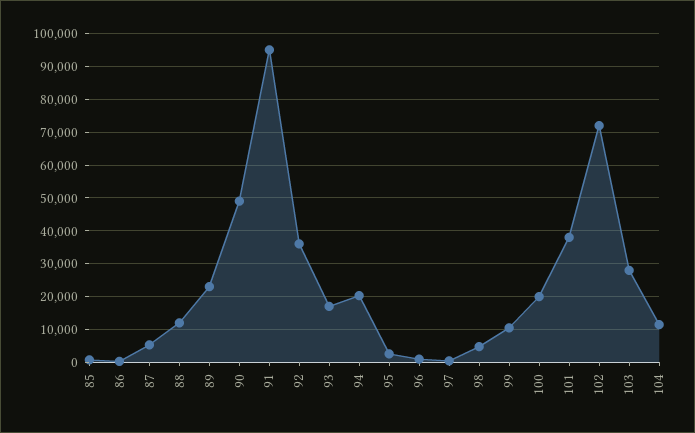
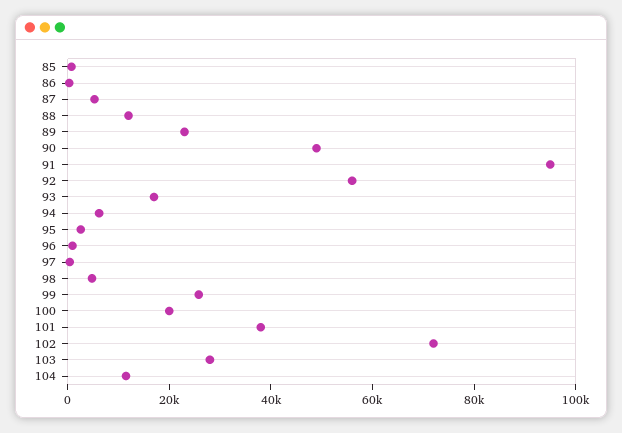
  {
    "85": 0,
    "86": 0,
    "87": 6000,
    "88": 12000,
    "89": 24000,
    "90": 50000,
    "91": 96000,
-   "92": 36000,
+   "92": 55000,
    "93": 18000,
-   "94": 20000,
+   "94": 5000,
    "95": 2000,
    "96": 0,
    "97": 0,
    "98": 4000,
-   "99": 10000,
+   "99": 25000,
    "100": 20000,
    "101": 38000,
    "102": 72000,
    "103": 28000,
    "104": 12000
  }

